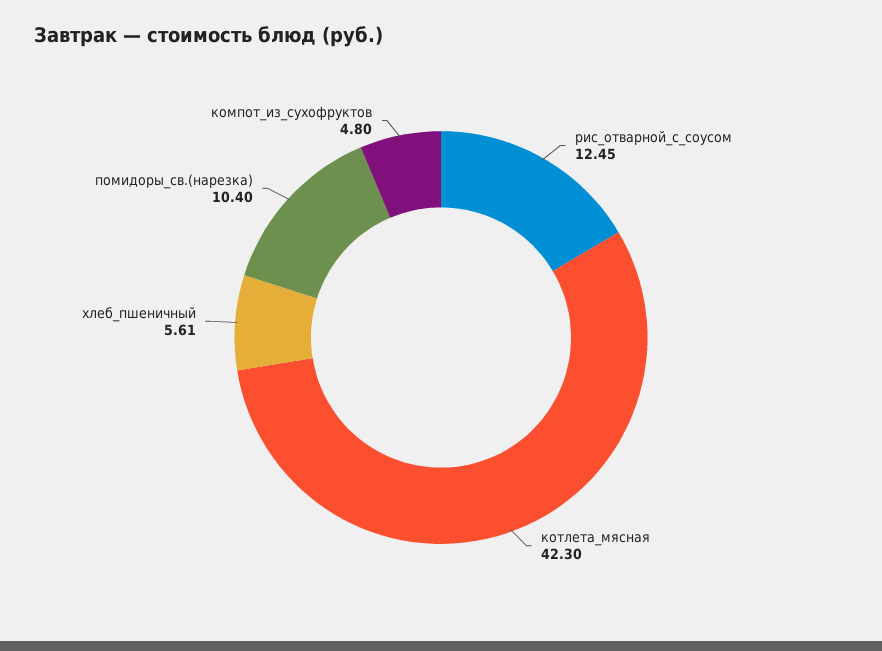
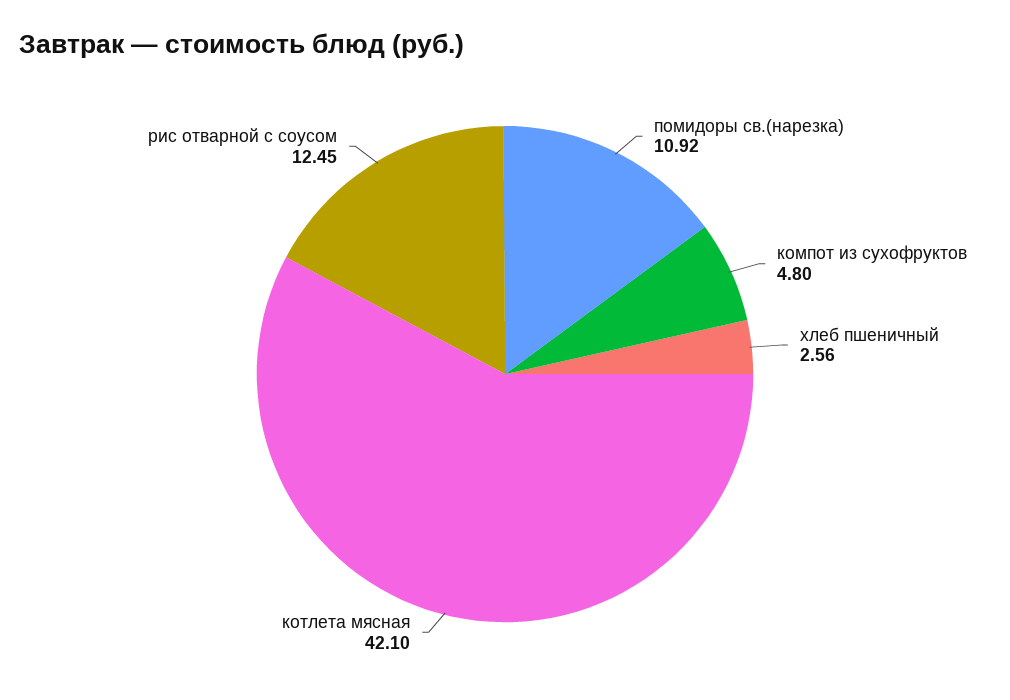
  {
    "рис_отварной_с_соусом": 12.45,
-   "котлета_мясная": 42.3,
+   "котлета_мясная": 42.1,
-   "хлеб_пшеничный": 5.61,
+   "хлеб_пшеничный": 2.56,
-   "помидоры_св.(нарезка)": 10.4,
+   "помидоры_св.(нарезка)": 10.92,
    "компот_из_сухофруктов": 4.8
  }

